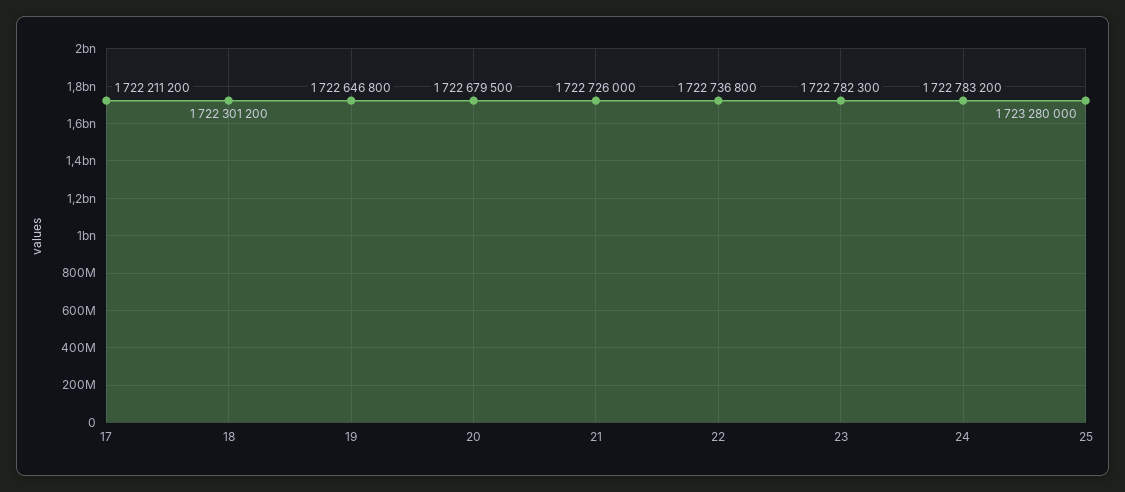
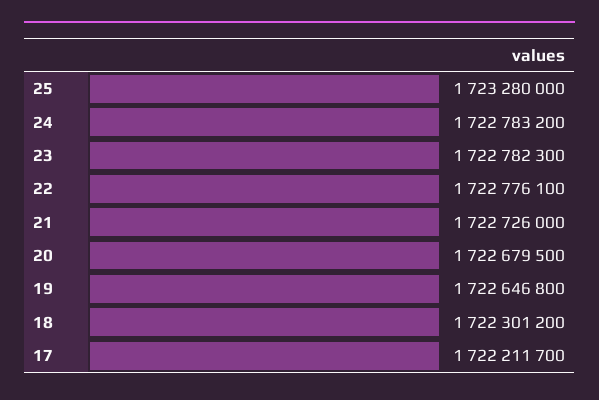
  {
-   "17": 1722211200,
+   "17": 1722211700,
    "18": 1722301200,
    "19": 1722646800,
    "20": 1722679500,
    "21": 1722726000,
-   "22": 1722736800,
+   "22": 1722776100,
    "23": 1722782300,
    "24": 1722783200,
    "25": 1723280000
  }

